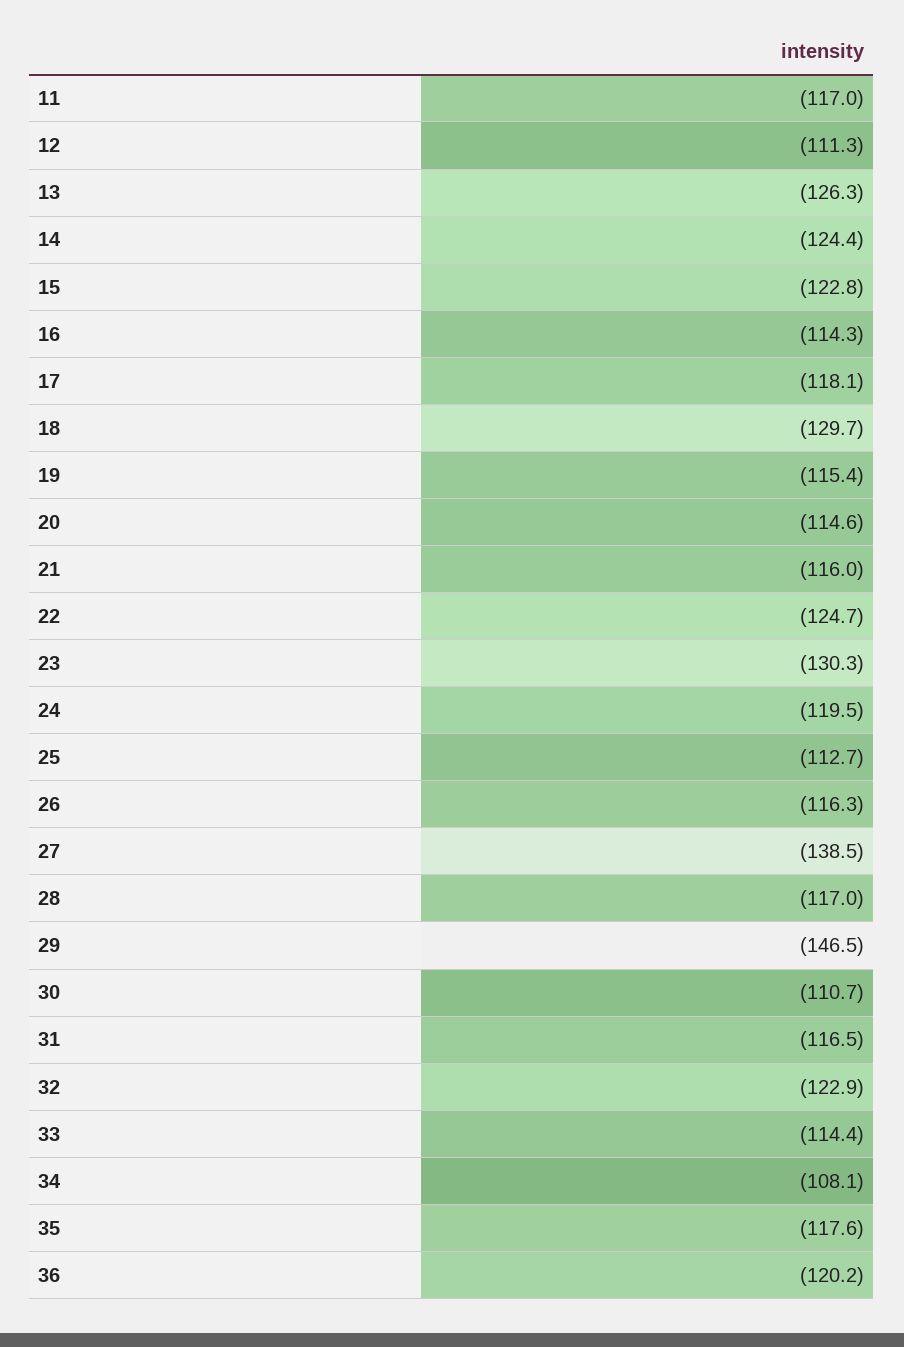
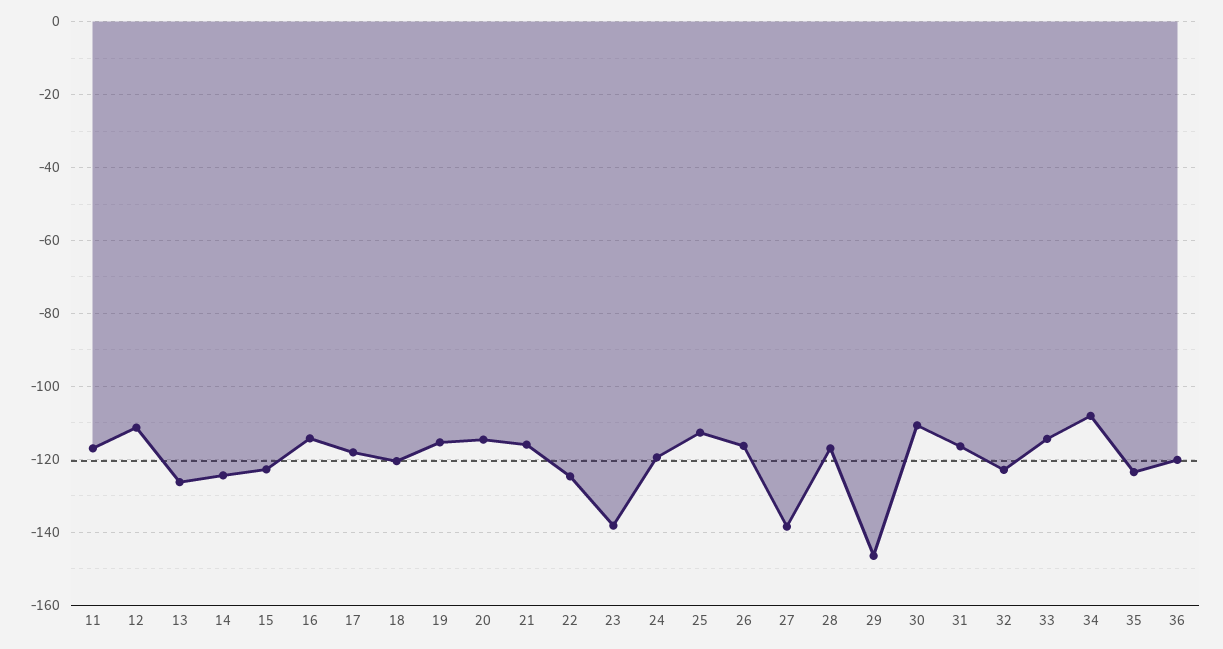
  {
    "11": -117,
    "12": -111.3,
    "13": -126.3,
    "14": -124.4,
    "15": -122.8,
    "16": -114.3,
    "17": -118.1,
-   "18": -129.7,
+   "18": -120,
    "19": -115.4,
    "20": -114.6,
    "21": -116,
    "22": -124.7,
-   "23": -130.3,
+   "23": -138,
    "24": -119.5,
    "25": -112.7,
    "26": -116.3,
    "27": -138.5,
    "28": -117,
    "29": -146.5,
    "30": -110.7,
    "31": -116.5,
    "32": -122.9,
    "33": -114.4,
    "34": -108.1,
-   "35": -117.6,
+   "35": -124,
    "36": -120.2
  }

